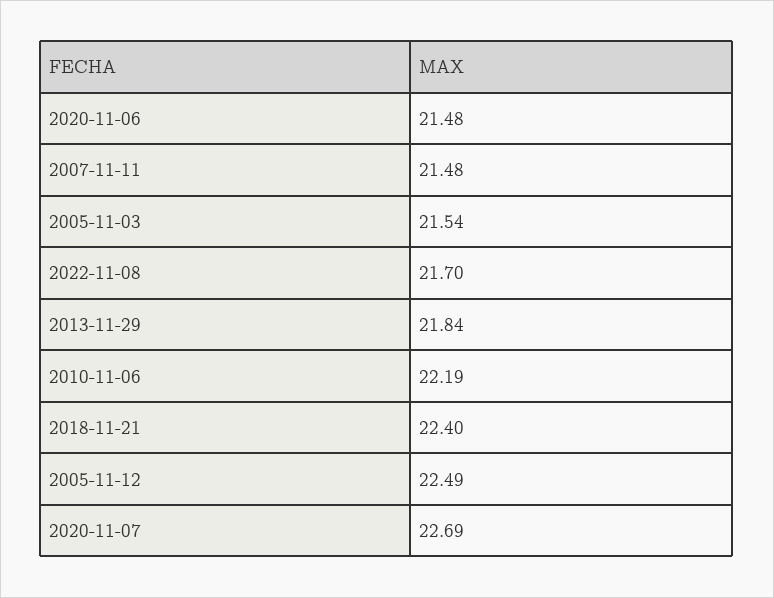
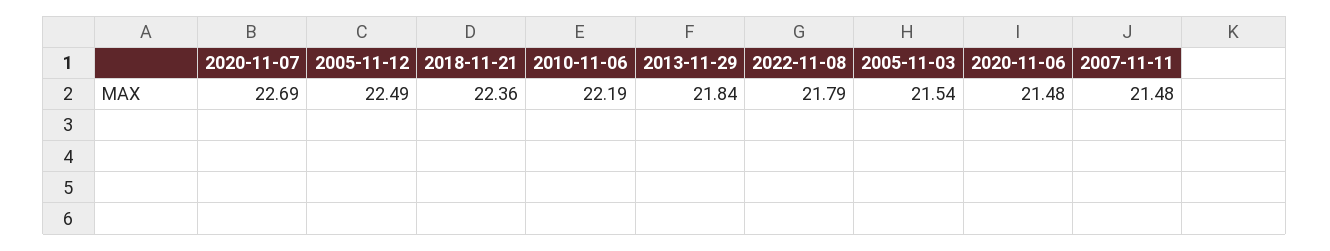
  {
    "2020-11-06": 21.48,
    "2007-11-11": 21.48,
    "2005-11-03": 21.54,
-   "2022-11-08": 21.7,
+   "2022-11-08": 21.79,
    "2013-11-29": 21.84,
    "2010-11-06": 22.19,
-   "2018-11-21": 22.4,
+   "2018-11-21": 22.36,
    "2005-11-12": 22.49,
    "2020-11-07": 22.69
  }

